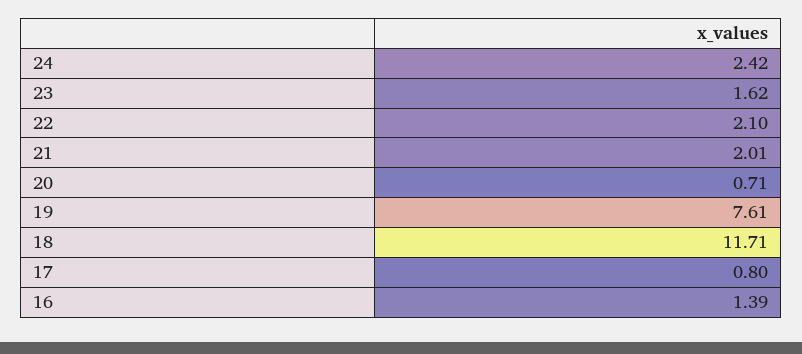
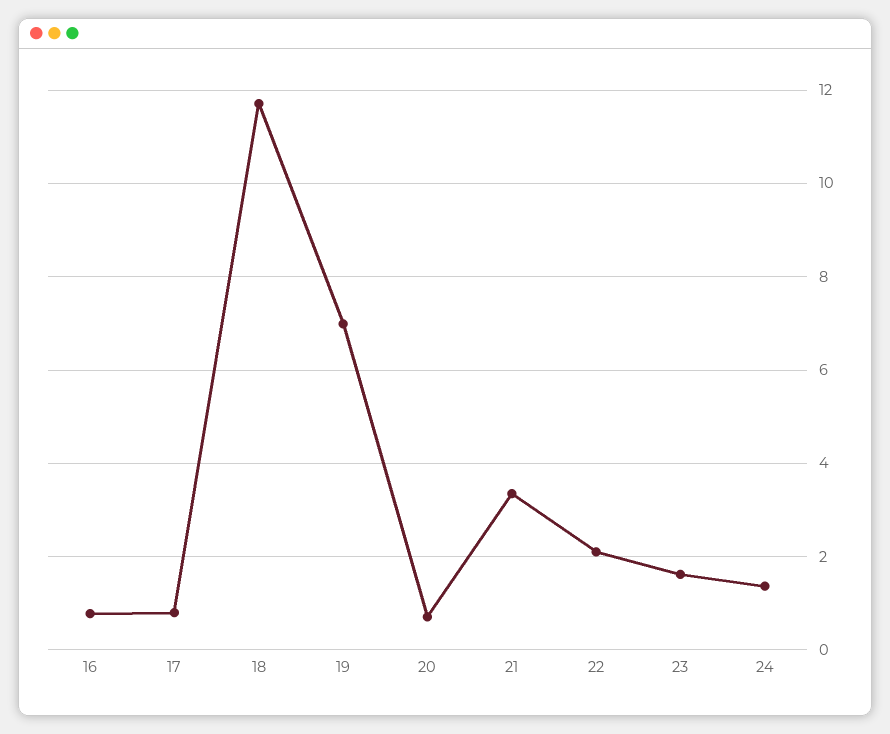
  {
-   "24": 2.42,
+   "24": 1.4,
    "23": 1.62,
    "22": 2.1,
-   "21": 2.01,
+   "21": 3.4,
    "20": 0.71,
-   "19": 7.61,
+   "19": 7,
    "18": 11.71,
    "17": 0.8,
-   "16": 1.39
+   "16": 0.8
  }

